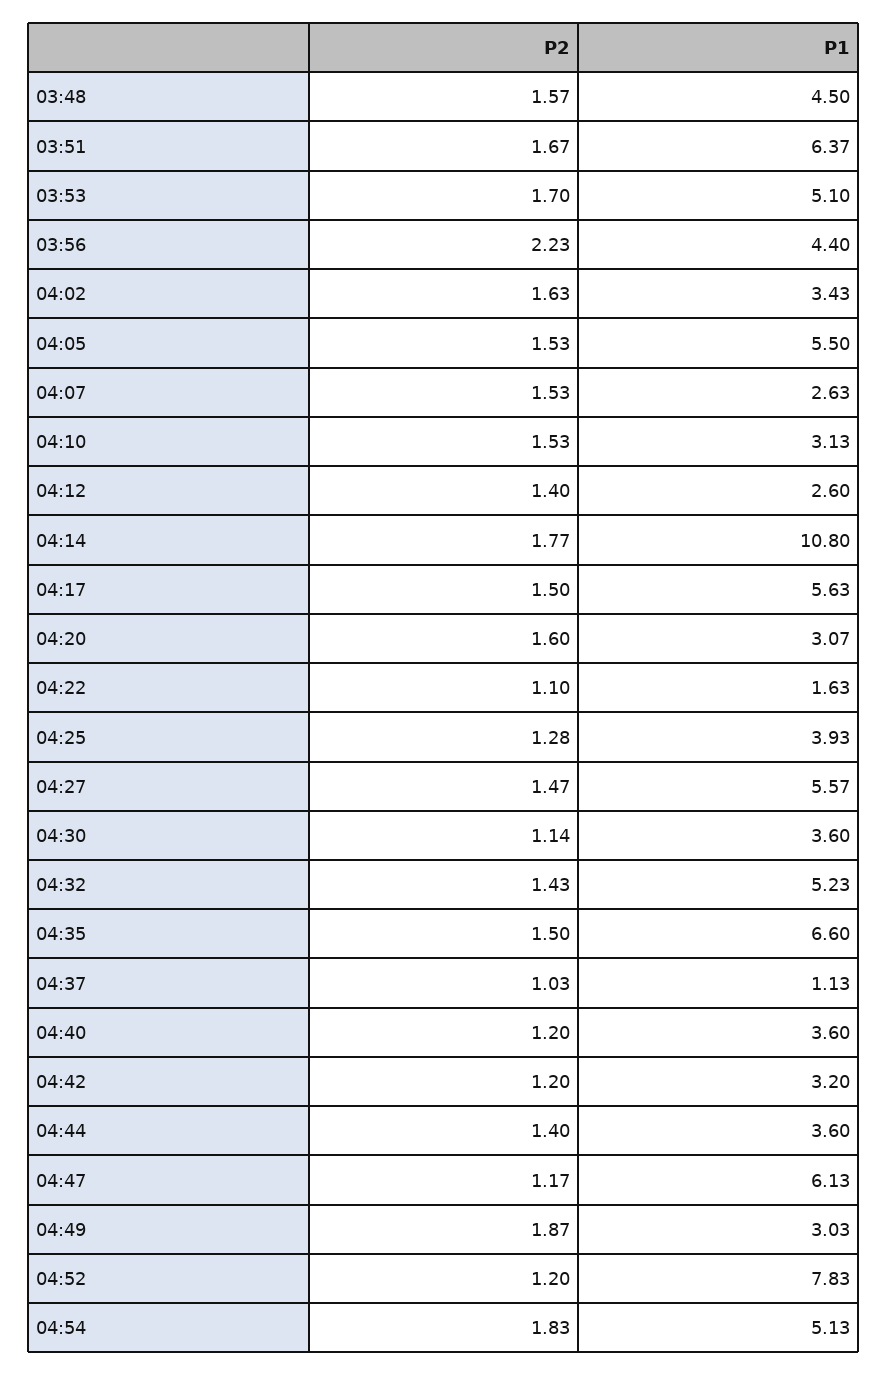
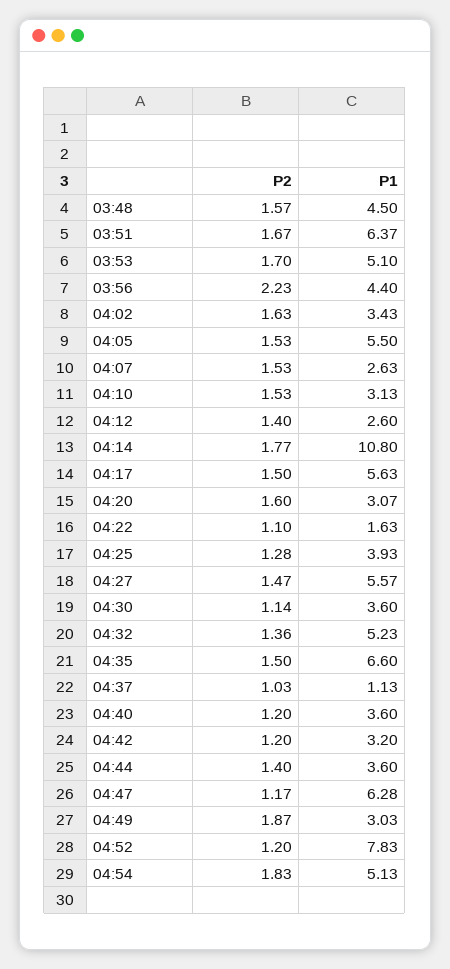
  {
    "P2": {
      "03:48": 1.57,
      "03:51": 1.67,
      "03:53": 1.7,
      "03:56": 2.23,
      "04:02": 1.63,
      "04:05": 1.53,
      "04:07": 1.53,
      "04:10": 1.53,
      "04:12": 1.4,
      "04:14": 1.77,
      "04:17": 1.5,
      "04:20": 1.6,
      "04:22": 1.1,
      "04:25": 1.28,
      "04:27": 1.47,
      "04:30": 1.14,
-     "04:32": 1.43,
+     "04:32": 1.36,
      "04:35": 1.5,
      "04:37": 1.03,
      "04:40": 1.2,
      "04:42": 1.2,
      "04:44": 1.4,
      "04:47": 1.17,
      "04:49": 1.87,
      "04:52": 1.2,
      "04:54": 1.83
    },
    "P1": {
      "03:48": 4.5,
      "03:51": 6.37,
      "03:53": 5.1,
      "03:56": 4.4,
      "04:02": 3.43,
      "04:05": 5.5,
      "04:07": 2.63,
      "04:10": 3.13,
      "04:12": 2.6,
      "04:14": 10.8,
      "04:17": 5.63,
      "04:20": 3.07,
      "04:22": 1.63,
      "04:25": 3.93,
      "04:27": 5.57,
      "04:30": 3.6,
      "04:32": 5.23,
      "04:35": 6.6,
      "04:37": 1.13,
      "04:40": 3.6,
      "04:42": 3.2,
      "04:44": 3.6,
-     "04:47": 6.13,
+     "04:47": 6.28,
      "04:49": 3.03,
      "04:52": 7.83,
      "04:54": 5.13
    }
  }

